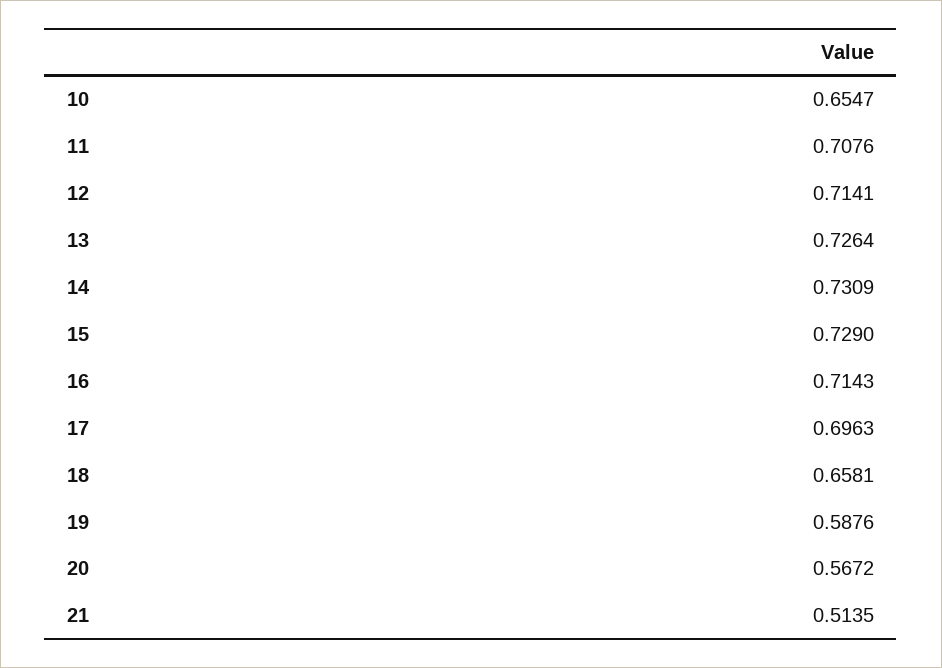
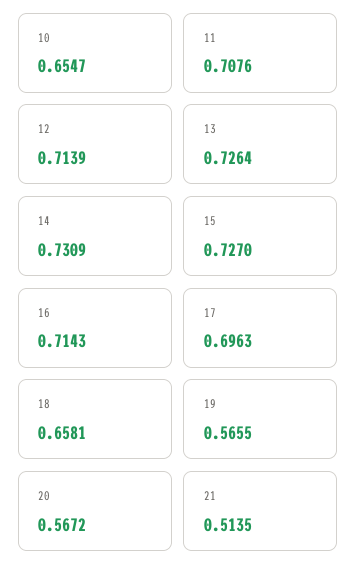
  {
    "10": 0.6547,
    "11": 0.7076,
-   "12": 0.7141,
+   "12": 0.7139,
    "13": 0.7264,
    "14": 0.7309,
-   "15": 0.729,
+   "15": 0.727,
    "16": 0.7143,
    "17": 0.6963,
    "18": 0.6581,
-   "19": 0.5876,
+   "19": 0.5655,
    "20": 0.5672,
    "21": 0.5135
  }

